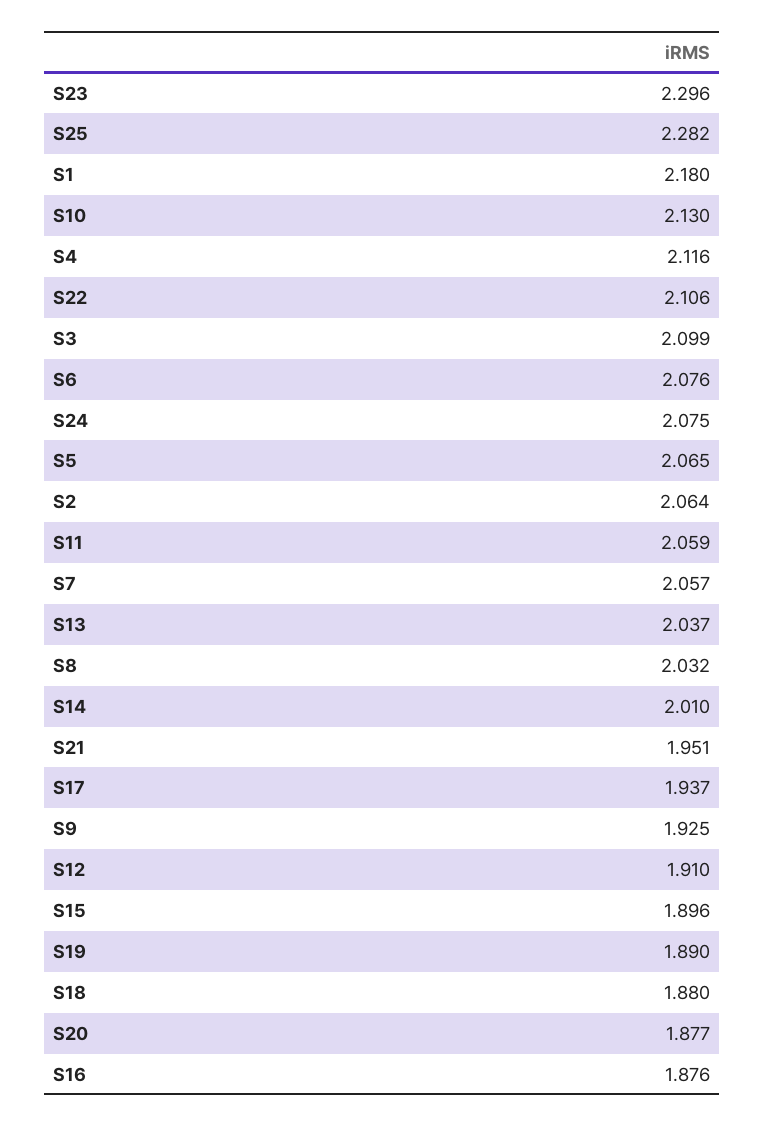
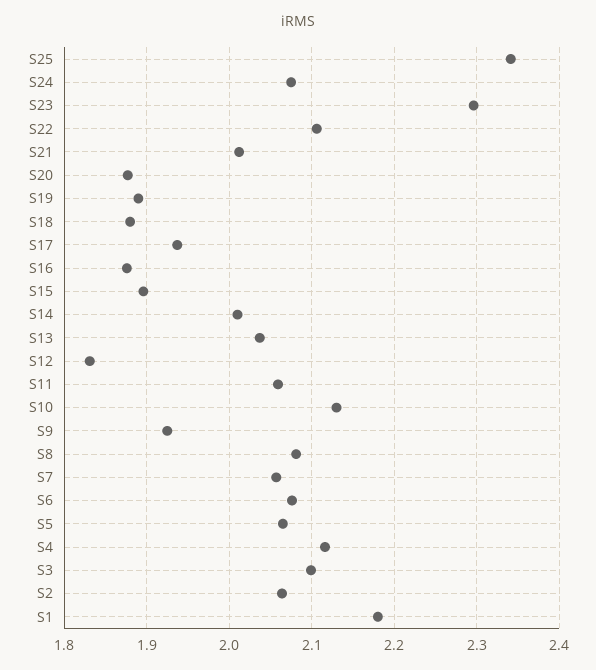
  {
    "S23": 2.296,
-   "S25": 2.282,
+   "S25": 2.34,
    "S1": 2.18,
    "S10": 2.13,
    "S4": 2.116,
    "S22": 2.106,
    "S3": 2.099,
    "S6": 2.076,
    "S24": 2.075,
    "S5": 2.065,
    "S2": 2.064,
    "S11": 2.059,
    "S7": 2.057,
    "S13": 2.037,
-   "S8": 2.032,
+   "S8": 2.08,
    "S14": 2.01,
-   "S21": 1.951,
+   "S21": 2.01,
    "S17": 1.937,
    "S9": 1.925,
-   "S12": 1.91,
+   "S12": 1.83,
    "S15": 1.896,
    "S19": 1.89,
    "S18": 1.88,
    "S20": 1.877,
    "S16": 1.876
  }

